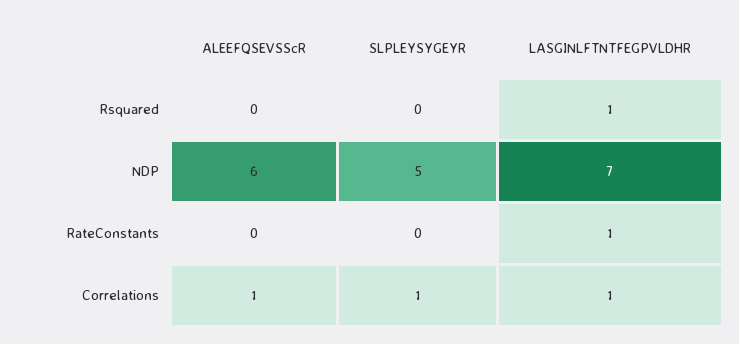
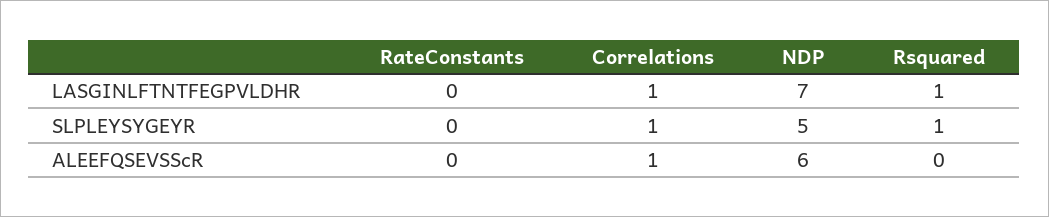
  {
    "ALEEFQSEVSScR": {
      "Rsquared": 0,
      "NDP": 6,
      "RateConstants": 0,
      "Correlations": 1
    },
    "SLPLEYSYGEYR": {
-     "Rsquared": 0,
+     "Rsquared": 1,
      "NDP": 5,
      "RateConstants": 0,
      "Correlations": 1
    },
    "LASGINLFTNTFEGPVLDHR": {
      "Rsquared": 1,
      "NDP": 7,
-     "RateConstants": 1,
+     "RateConstants": 0,
      "Correlations": 1
    }
  }

